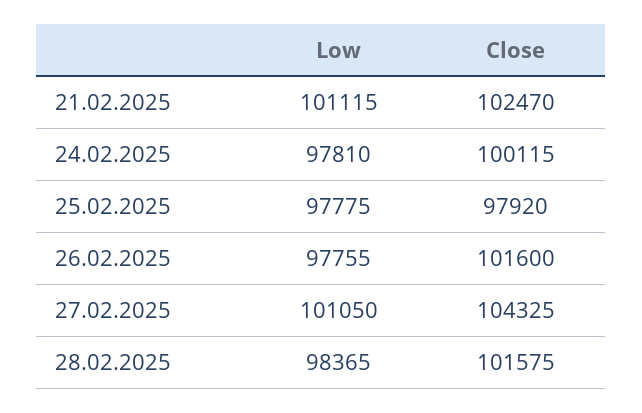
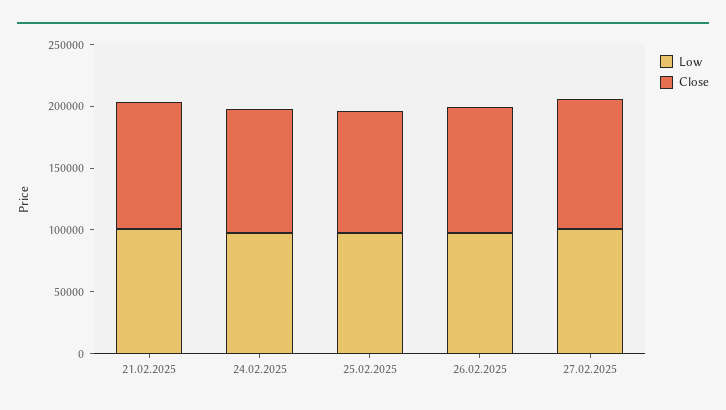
  {
    "Low": {
      "21.02.2025": 101115,
      "24.02.2025": 97810,
      "25.02.2025": 97775,
      "26.02.2025": 97755,
-     "27.02.2025": 101050,
+     "27.02.2025": 101050
-     "28.02.2025": 98365
    },
    "Close": {
      "21.02.2025": 102470,
      "24.02.2025": 100115,
      "25.02.2025": 97920,
      "26.02.2025": 101600,
-     "27.02.2025": 104325,
+     "27.02.2025": 104325
-     "28.02.2025": 101575
    }
  }

